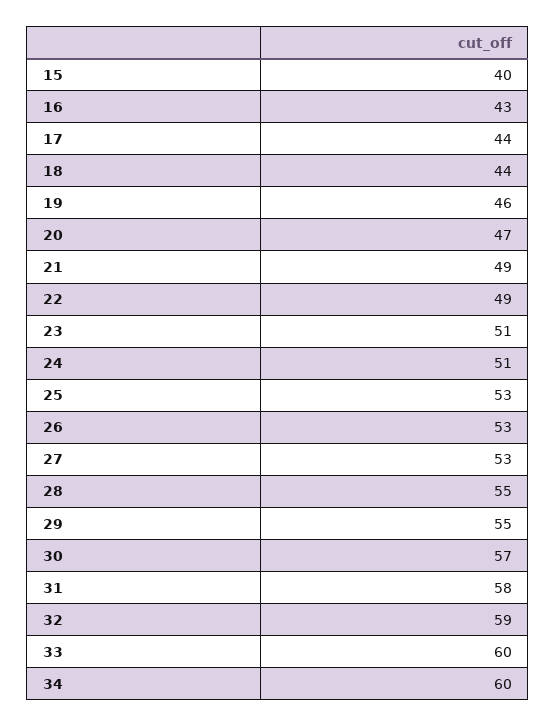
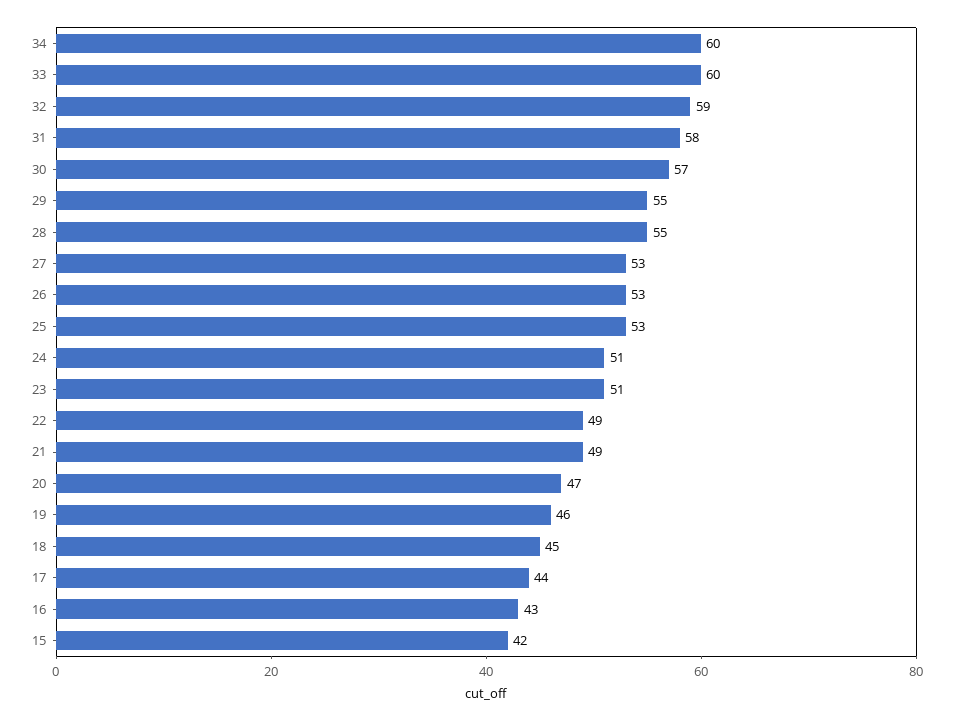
  {
-   "15": 40,
+   "15": 42,
    "16": 43,
    "17": 44,
-   "18": 44,
+   "18": 45,
    "19": 46,
    "20": 47,
    "21": 49,
    "22": 49,
    "23": 51,
    "24": 51,
    "25": 53,
    "26": 53,
    "27": 53,
    "28": 55,
    "29": 55,
    "30": 57,
    "31": 58,
    "32": 59,
    "33": 60,
    "34": 60
  }

